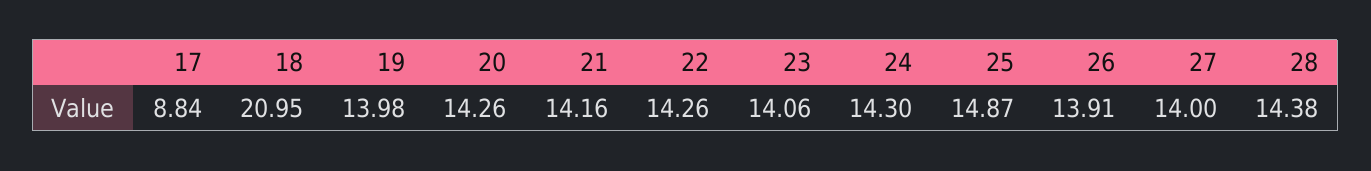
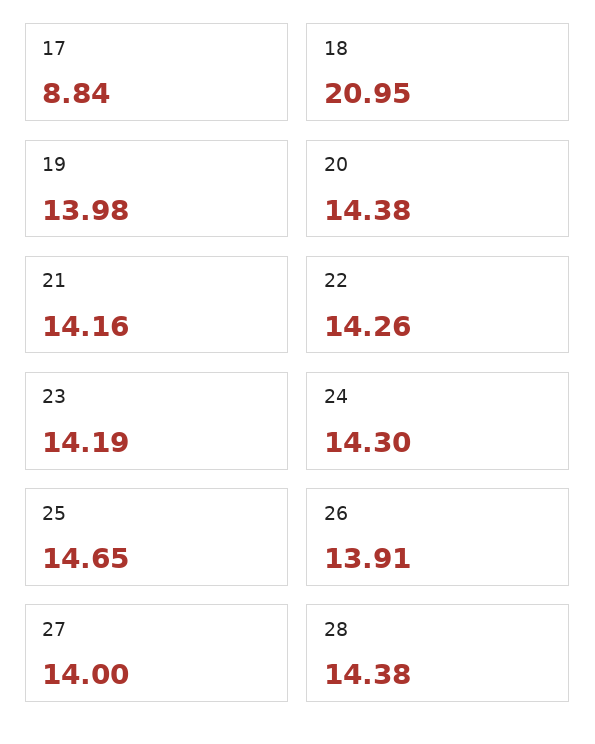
  {
    "17": 8.84,
    "18": 20.95,
    "19": 13.98,
-   "20": 14.26,
+   "20": 14.38,
    "21": 14.16,
    "22": 14.26,
-   "23": 14.06,
+   "23": 14.19,
    "24": 14.3,
-   "25": 14.87,
+   "25": 14.65,
    "26": 13.91,
    "27": 14,
    "28": 14.38
  }

